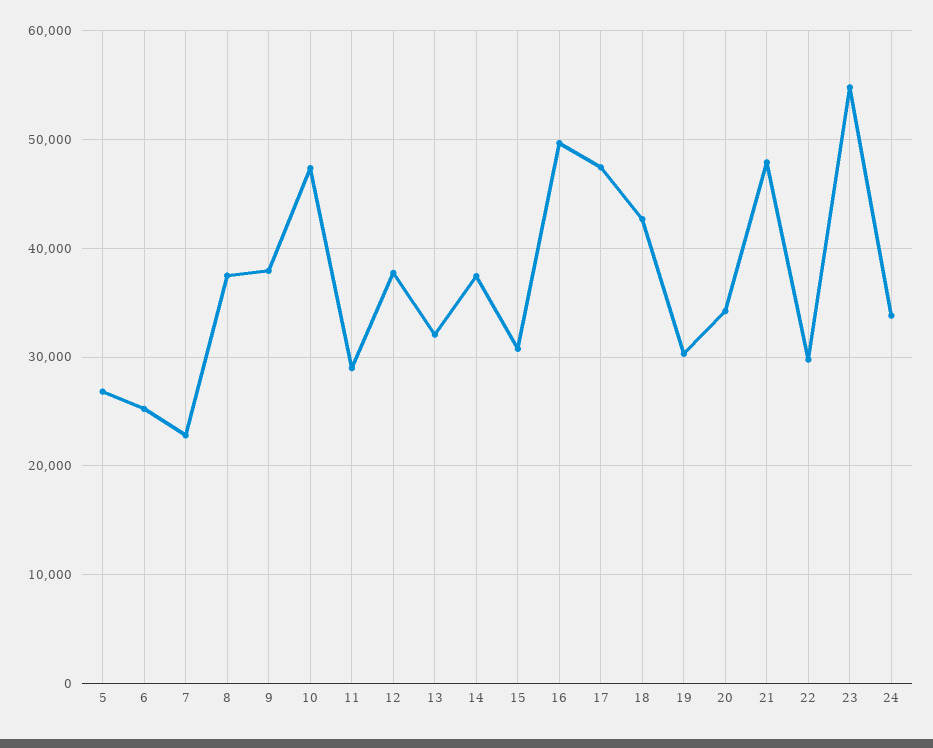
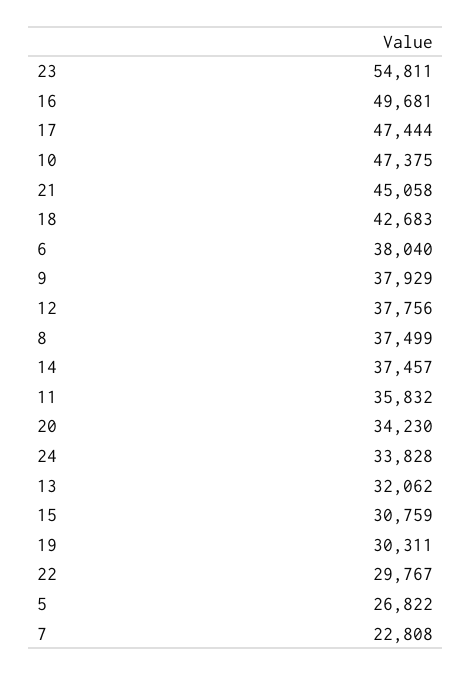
  {
    "5": 26822,
-   "6": 25000,
+   "6": 38040,
    "7": 22808,
    "8": 37499,
    "9": 37929,
    "10": 47375,
-   "11": 29000,
+   "11": 35832,
    "12": 37756,
    "13": 32062,
    "14": 37457,
    "15": 30759,
    "16": 49681,
    "17": 47444,
    "18": 42683,
    "19": 30311,
    "20": 34230,
-   "21": 48000,
+   "21": 45058,
    "22": 29767,
    "23": 54811,
    "24": 33828
  }

